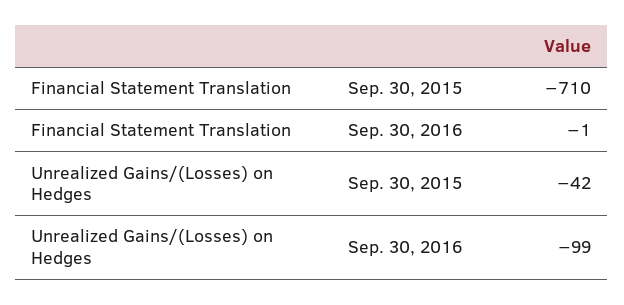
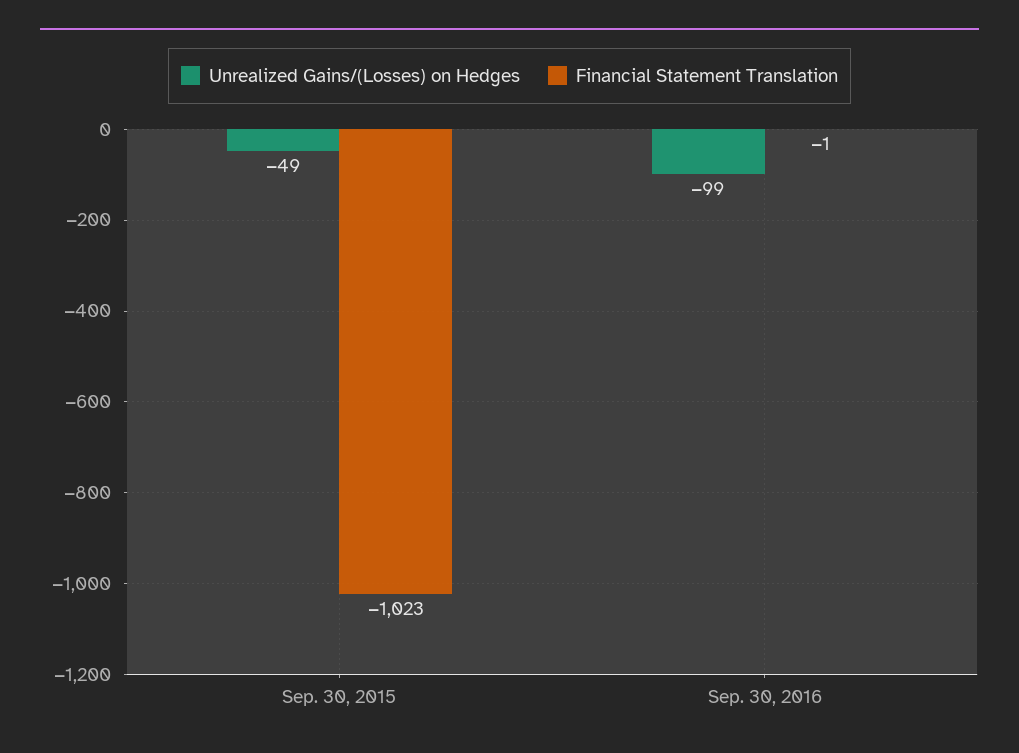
  {
    "Financial Statement Translation": {
-     "Sep. 30, 2015": -710,
+     "Sep. 30, 2015": -1023,
      "Sep. 30, 2016": -1
    },
    "Unrealized Gains/(Losses) on Hedges": {
-     "Sep. 30, 2015": -42,
+     "Sep. 30, 2015": -49,
      "Sep. 30, 2016": -99
    }
  }

